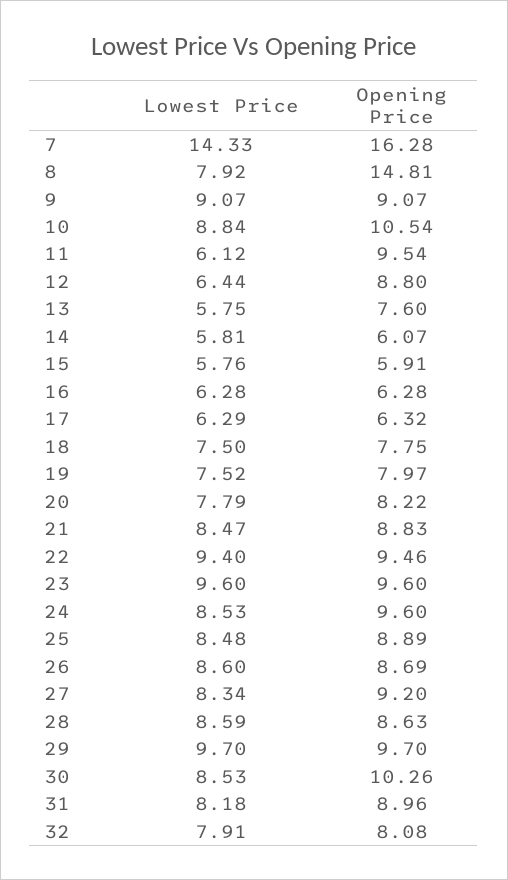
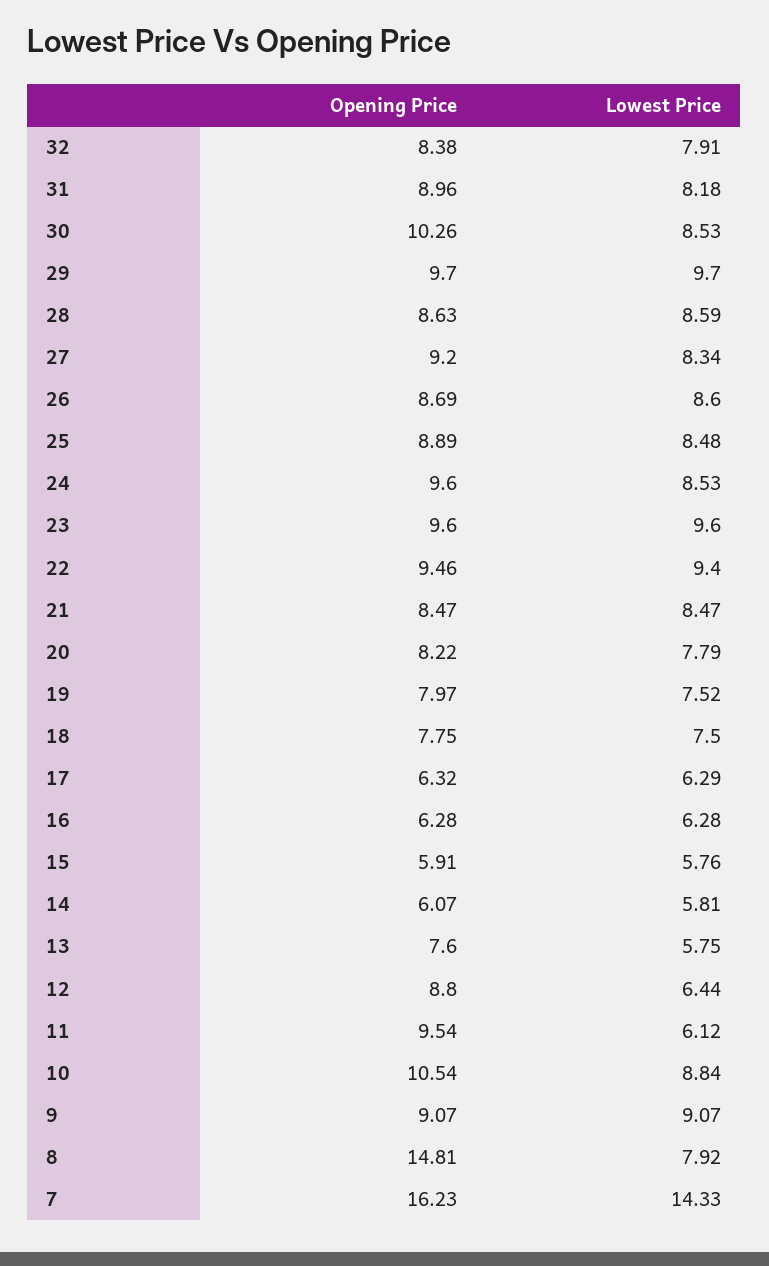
  {
    "Lowest Price": {
      "7": 14.33,
      "8": 7.92,
      "9": 9.07,
      "10": 8.84,
      "11": 6.12,
      "12": 6.44,
      "13": 5.75,
      "14": 5.81,
      "15": 5.76,
      "16": 6.28,
      "17": 6.29,
      "18": 7.5,
      "19": 7.52,
      "20": 7.79,
      "21": 8.47,
      "22": 9.4,
      "23": 9.6,
      "24": 8.53,
      "25": 8.48,
      "26": 8.6,
      "27": 8.34,
      "28": 8.59,
      "29": 9.7,
      "30": 8.53,
      "31": 8.18,
      "32": 7.91
    },
    "Opening Price": {
-     "7": 16.28,
+     "7": 16.23,
      "8": 14.81,
      "9": 9.07,
      "10": 10.54,
      "11": 9.54,
      "12": 8.8,
      "13": 7.6,
      "14": 6.07,
      "15": 5.91,
      "16": 6.28,
      "17": 6.32,
      "18": 7.75,
      "19": 7.97,
      "20": 8.22,
-     "21": 8.83,
+     "21": 8.47,
      "22": 9.46,
      "23": 9.6,
      "24": 9.6,
      "25": 8.89,
      "26": 8.69,
      "27": 9.2,
      "28": 8.63,
      "29": 9.7,
      "30": 10.26,
      "31": 8.96,
-     "32": 8.08
+     "32": 8.38
    }
  }

